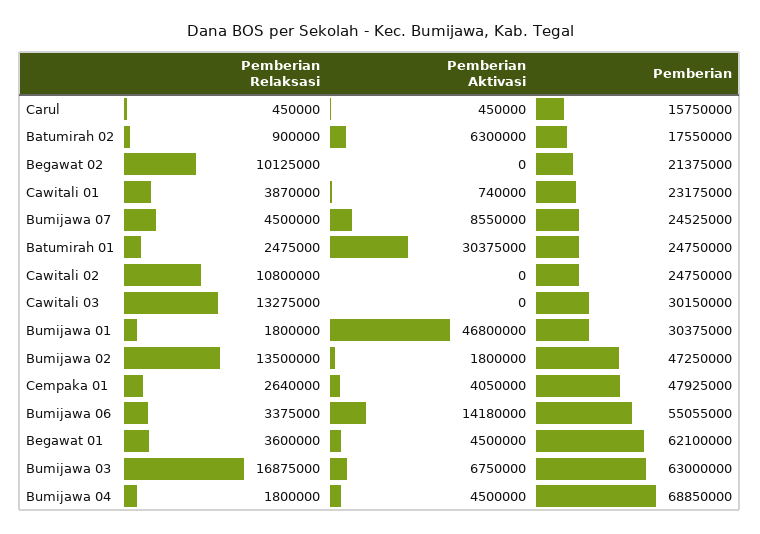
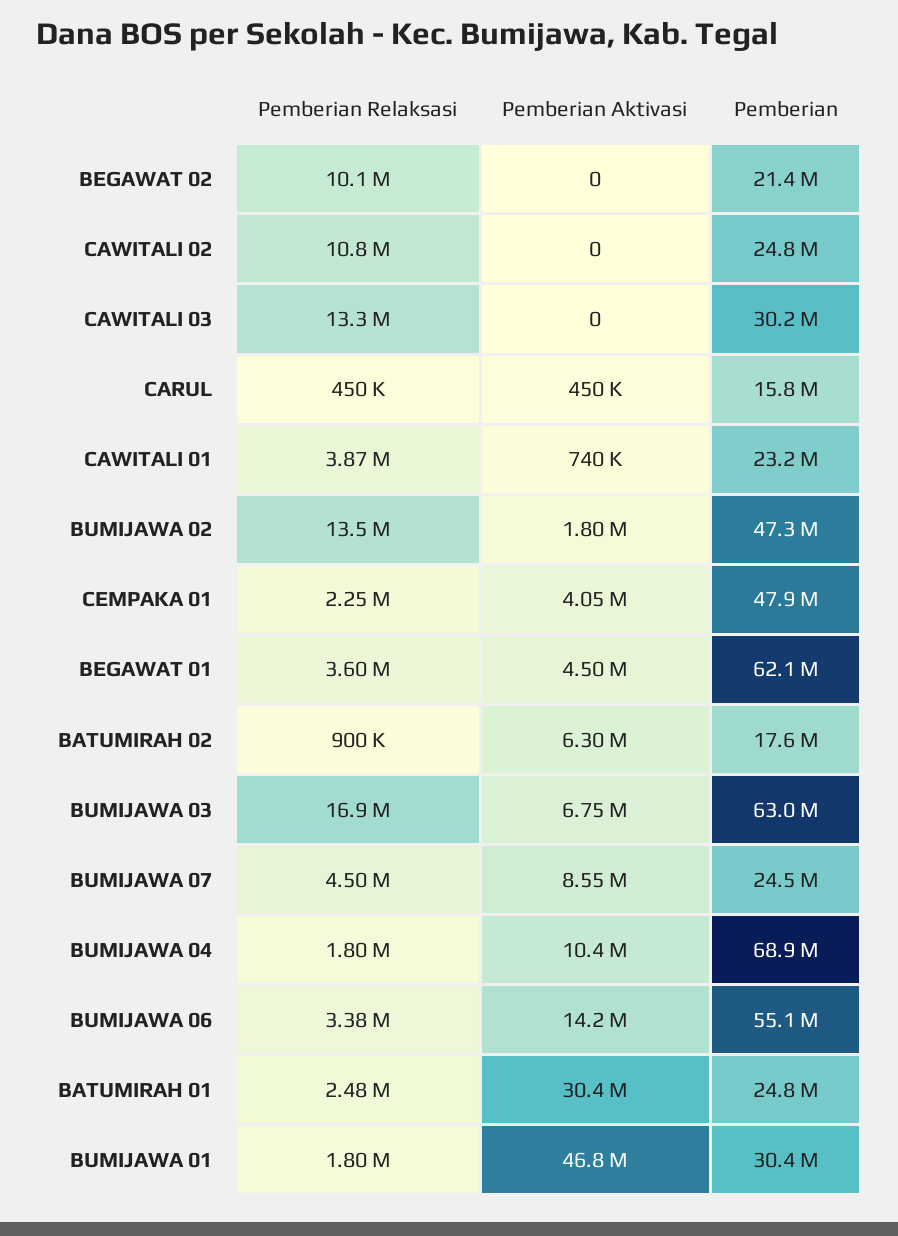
  {
    "Pemberian Relaksasi": {
      "Carul": 450000,
      "Batumirah 02": 900000,
      "Begawat 02": 10125000,
      "Cawitali 01": 3870000,
      "Bumijawa 07": 4500000,
      "Batumirah 01": 2475000,
      "Cawitali 02": 10800000,
      "Cawitali 03": 13275000,
      "Bumijawa 01": 1800000,
      "Bumijawa 02": 13500000,
-     "Cempaka 01": 2640000,
+     "Cempaka 01": 2250000,
      "Bumijawa 06": 3375000,
      "Begawat 01": 3600000,
      "Bumijawa 03": 16875000,
      "Bumijawa 04": 1800000
    },
    "Pemberian Aktivasi": {
      "Carul": 450000,
      "Batumirah 02": 6300000,
      "Begawat 02": 0,
      "Cawitali 01": 740000,
      "Bumijawa 07": 8550000,
      "Batumirah 01": 30375000,
      "Cawitali 02": 0,
      "Cawitali 03": 0,
      "Bumijawa 01": 46800000,
      "Bumijawa 02": 1800000,
      "Cempaka 01": 4050000,
      "Bumijawa 06": 14180000,
      "Begawat 01": 4500000,
      "Bumijawa 03": 6750000,
-     "Bumijawa 04": 4500000
+     "Bumijawa 04": 10400000
    },
    "Pemberian": {
      "Carul": 15750000,
      "Batumirah 02": 17550000,
      "Begawat 02": 21375000,
      "Cawitali 01": 23175000,
      "Bumijawa 07": 24525000,
      "Batumirah 01": 24750000,
      "Cawitali 02": 24750000,
      "Cawitali 03": 30150000,
      "Bumijawa 01": 30375000,
      "Bumijawa 02": 47250000,
      "Cempaka 01": 47925000,
      "Bumijawa 06": 55055000,
      "Begawat 01": 62100000,
      "Bumijawa 03": 63000000,
      "Bumijawa 04": 68850000
    }
  }

